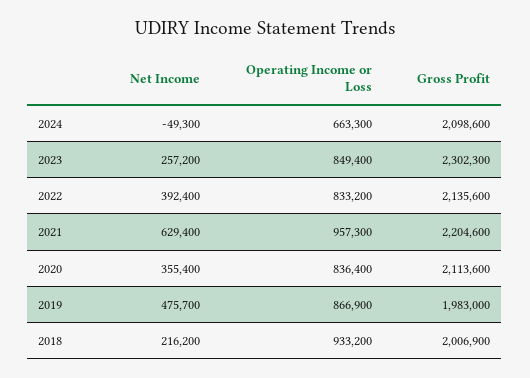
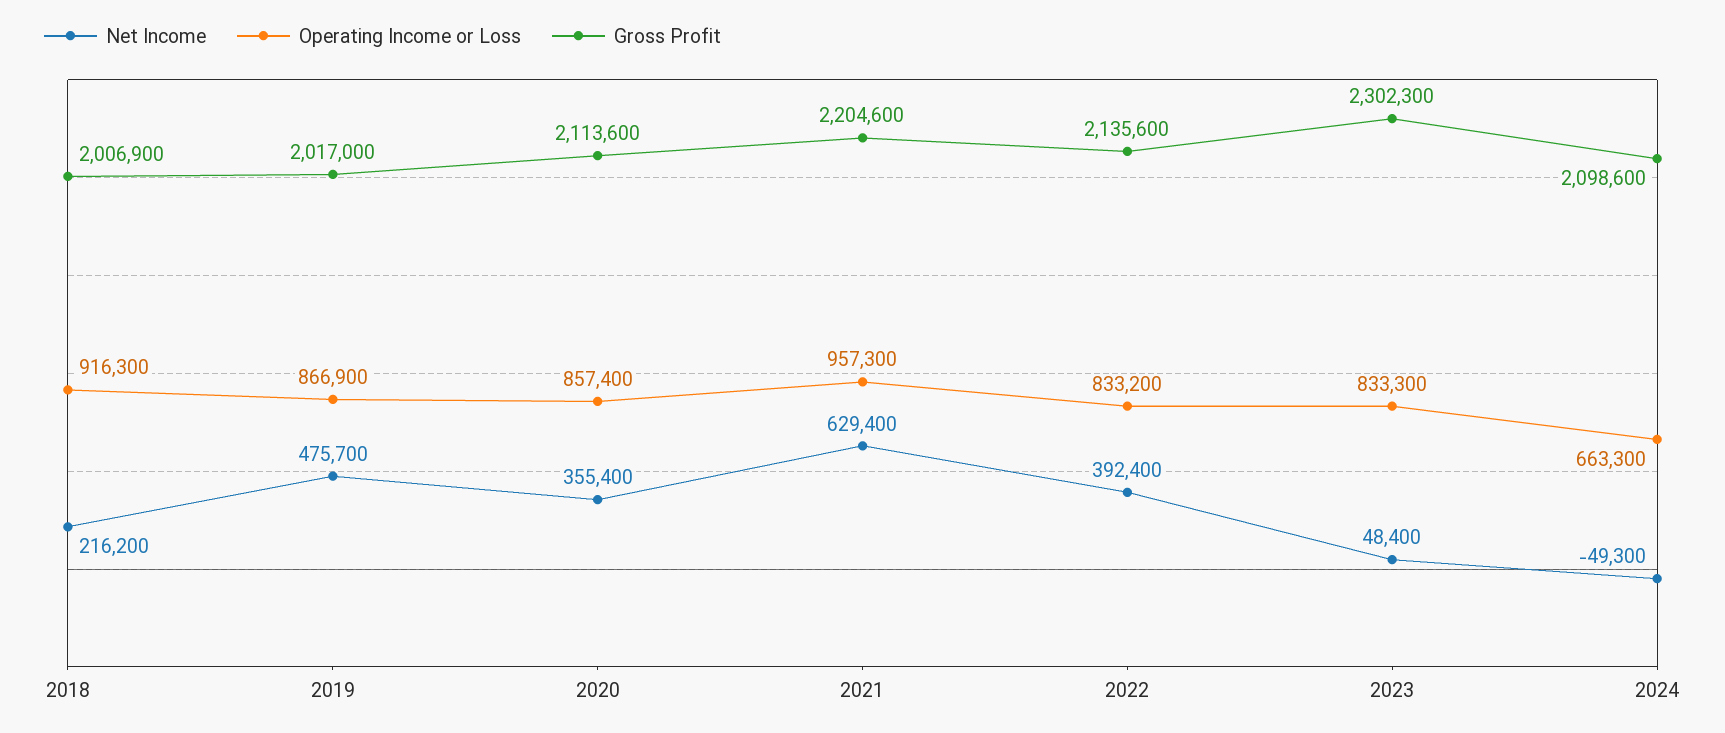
  {
    "Net Income": {
      "2024": -49300,
-     "2023": 257200,
+     "2023": 48400,
      "2022": 392400,
      "2021": 629400,
      "2020": 355400,
      "2019": 475700,
      "2018": 216200
    },
    "Operating Income or Loss": {
      "2024": 663300,
-     "2023": 849400,
+     "2023": 833300,
      "2022": 833200,
      "2021": 957300,
-     "2020": 836400,
+     "2020": 857400,
      "2019": 866900,
-     "2018": 933200
+     "2018": 916300
    },
    "Gross Profit": {
      "2024": 2098600,
      "2023": 2302300,
      "2022": 2135600,
      "2021": 2204600,
      "2020": 2113600,
-     "2019": 1983000,
+     "2019": 2017000,
      "2018": 2006900
    }
  }

